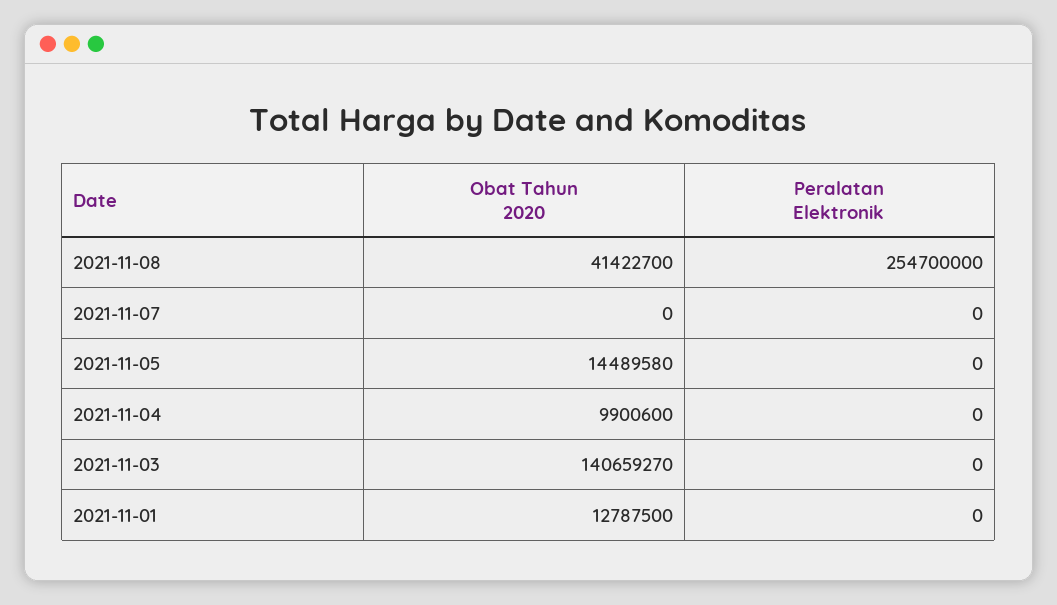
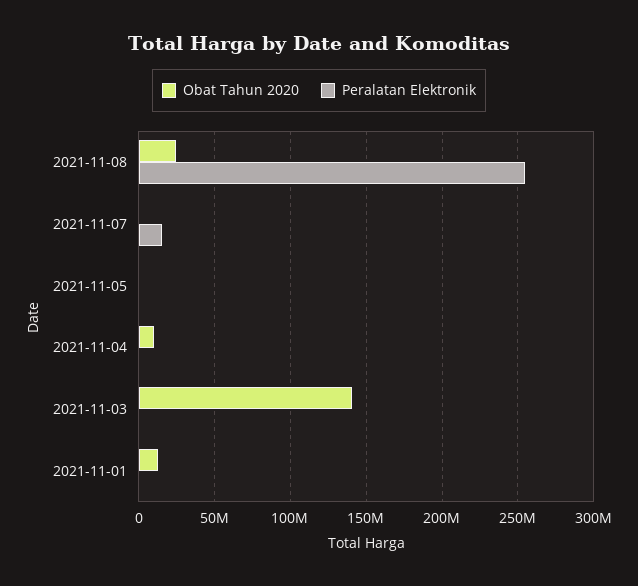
  {
    "Obat Tahun 2020": {
-     "2021-11-08": 41422700,
+     "2021-11-08": 25000000,
      "2021-11-07": 0,
-     "2021-11-05": 14489580,
+     "2021-11-05": 0,
      "2021-11-04": 9900600,
      "2021-11-03": 140659270,
      "2021-11-01": 12787500
    },
    "Peralatan Elektronik": {
      "2021-11-08": 254700000,
-     "2021-11-07": 0,
+     "2021-11-07": 15000000,
      "2021-11-05": 0,
      "2021-11-04": 0,
      "2021-11-03": 0,
      "2021-11-01": 0
    }
  }

